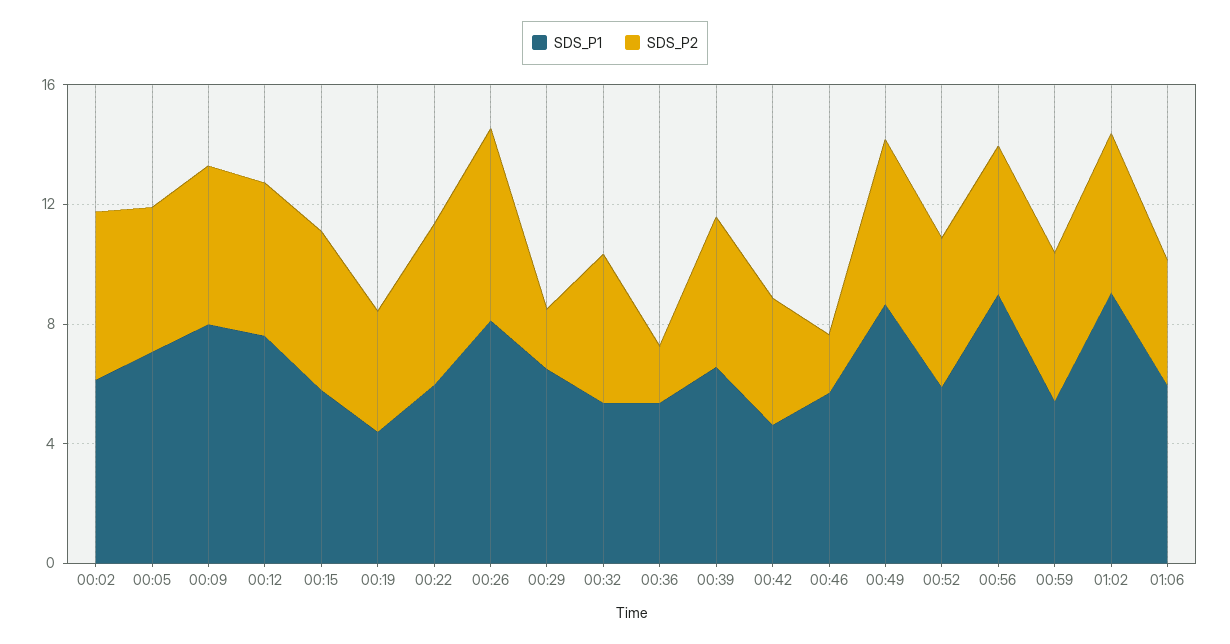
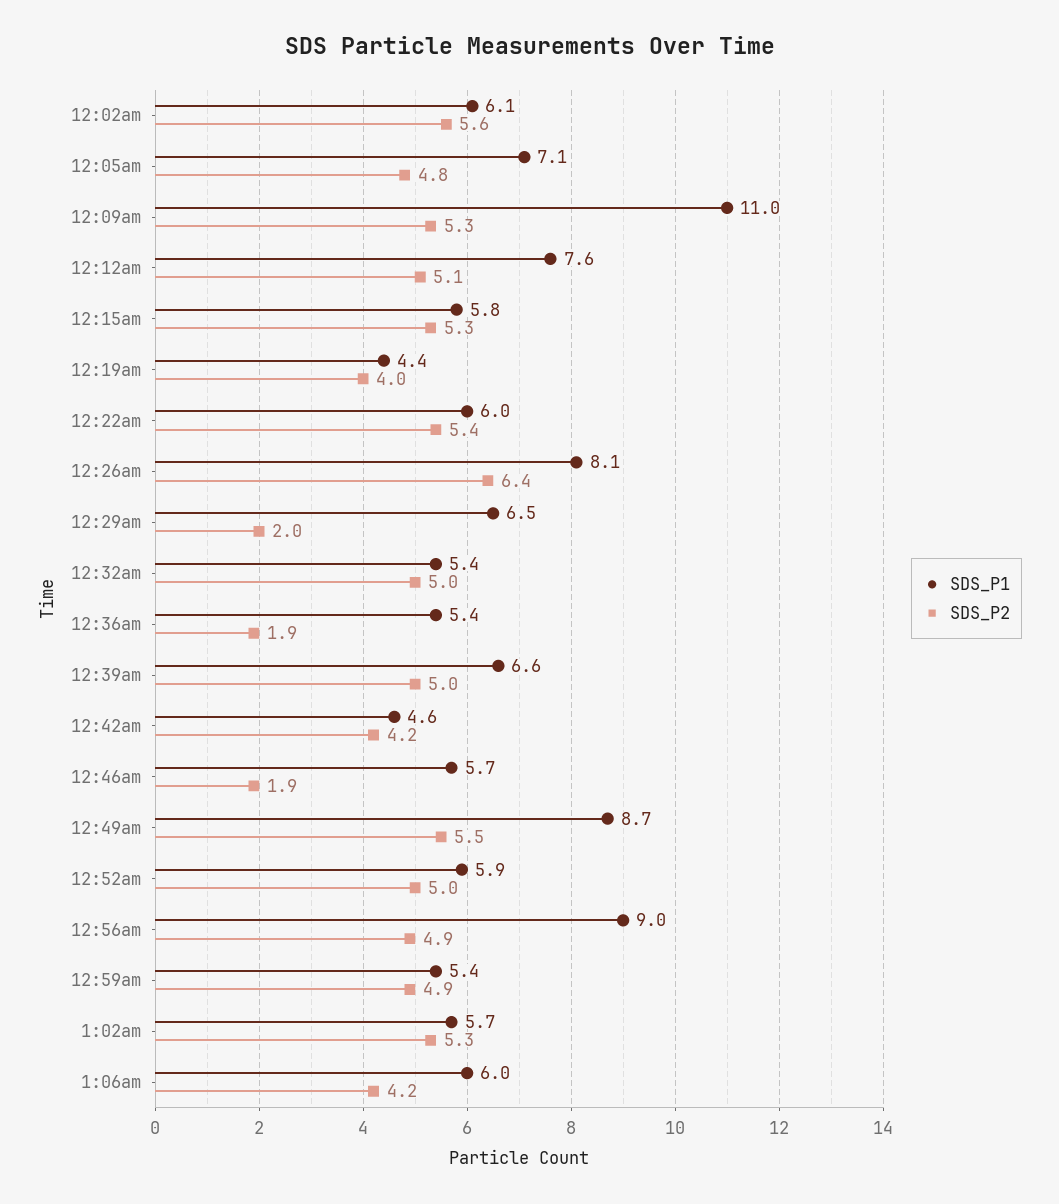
  {
    "SDS_P1": {
      "00:02": 6.1,
      "00:05": 7.1,
-     "00:09": 8,
+     "00:09": 11,
      "00:12": 7.6,
      "00:15": 5.8,
      "00:19": 4.4,
      "00:22": 6,
      "00:26": 8.1,
      "00:29": 6.5,
      "00:32": 5.4,
      "00:36": 5.4,
      "00:39": 6.6,
      "00:42": 4.6,
      "00:46": 5.7,
      "00:49": 8.7,
      "00:52": 5.9,
      "00:56": 9,
      "00:59": 5.4,
-     "01:02": 9,
+     "01:02": 5.7,
      "01:06": 6
    },
    "SDS_P2": {
      "00:02": 5.6,
      "00:05": 4.8,
      "00:09": 5.3,
      "00:12": 5.1,
      "00:15": 5.3,
      "00:19": 4,
      "00:22": 5.4,
      "00:26": 6.4,
      "00:29": 2,
      "00:32": 5,
      "00:36": 1.9,
      "00:39": 5,
      "00:42": 4.2,
      "00:46": 1.9,
      "00:49": 5.5,
      "00:52": 5,
      "00:56": 4.9,
      "00:59": 4.9,
      "01:02": 5.3,
      "01:06": 4.2
    }
  }

